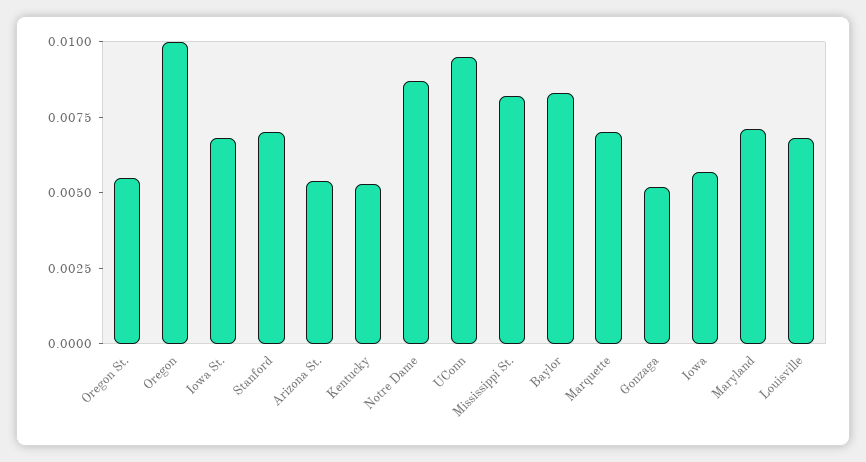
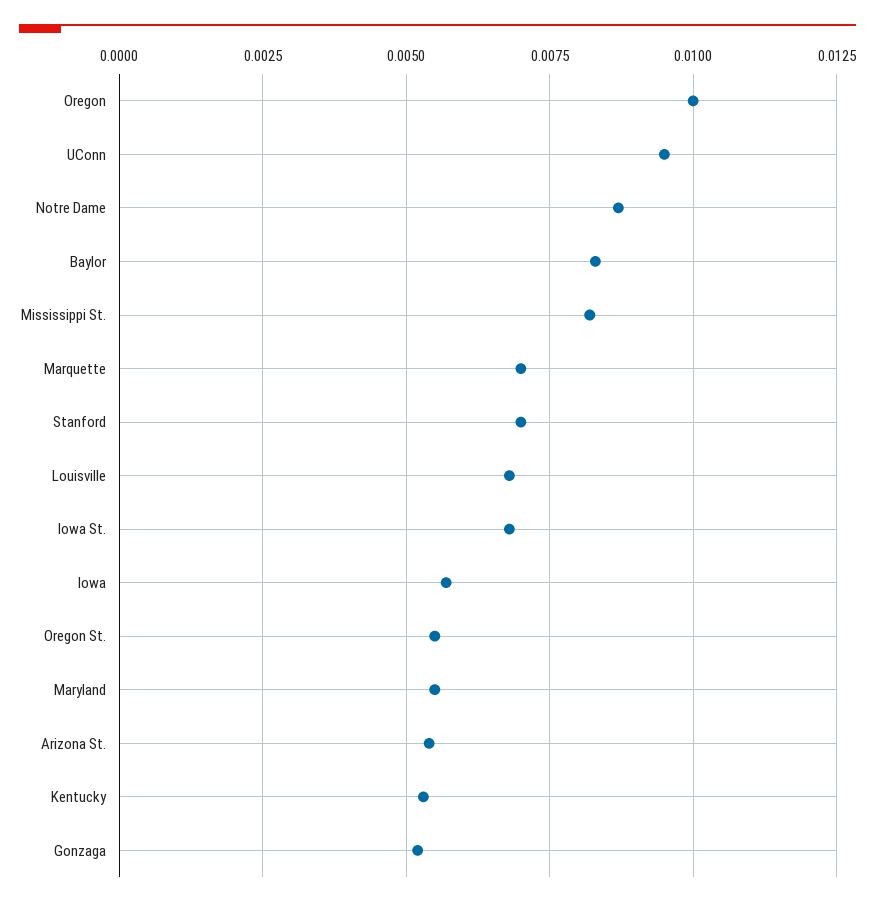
  {
    "Oregon St.": 0.0055,
    "Oregon": 0.01,
    "Iowa St.": 0.007,
    "Stanford": 0.007,
    "Arizona St.": 0.0055,
    "Kentucky": 0.0055,
    "Notre Dame": 0.0085,
    "UConn": 0.0095,
    "Mississippi St.": 0.008,
    "Baylor": 0.0085,
    "Marquette": 0.007,
    "Gonzaga": 0.005,
    "Iowa": 0.0055,
-   "Maryland": 0.007,
+   "Maryland": 0.0055,
    "Louisville": 0.007
  }

